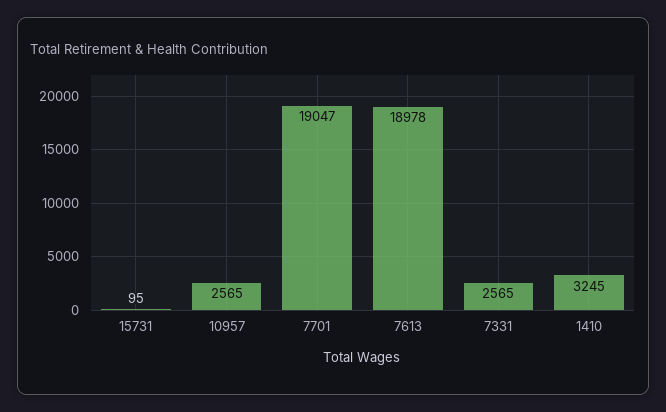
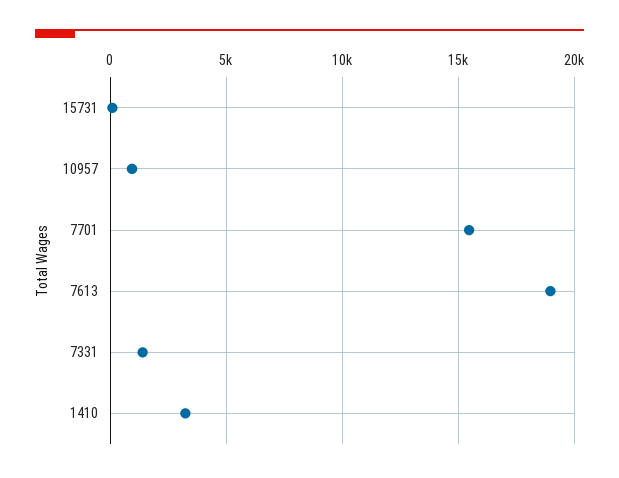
  {
    "15731": 95,
-   "10957": 2565,
+   "10957": 1000,
-   "7701": 19047,
+   "7701": 15500,
    "7613": 18978,
-   "7331": 2565,
+   "7331": 1500,
    "1410": 3245
  }

